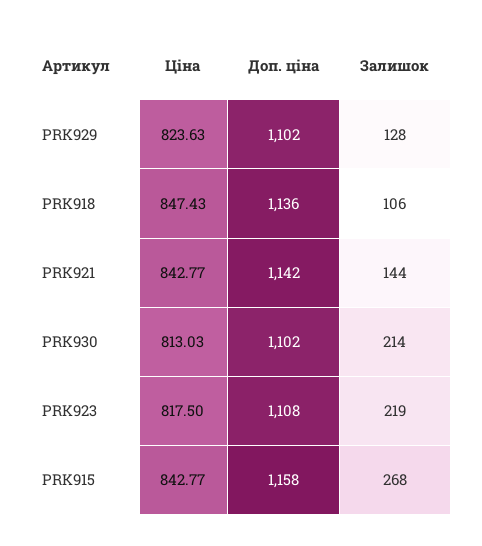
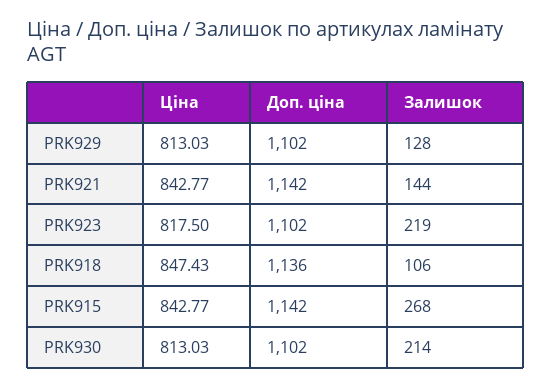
  {
    "Ціна": {
-     "PRK929": 823.63,
+     "PRK929": 813.03,
      "PRK918": 847.43,
      "PRK921": 842.77,
      "PRK930": 813.03,
      "PRK923": 817.5,
      "PRK915": 842.77
    },
    "Доп. ціна": {
      "PRK929": 1102,
      "PRK918": 1136,
      "PRK921": 1142,
      "PRK930": 1102,
-     "PRK923": 1108,
+     "PRK923": 1102,
-     "PRK915": 1158
+     "PRK915": 1142
    },
    "Залишок": {
      "PRK929": 128,
      "PRK918": 106,
      "PRK921": 144,
      "PRK930": 214,
      "PRK923": 219,
      "PRK915": 268
    }
  }

